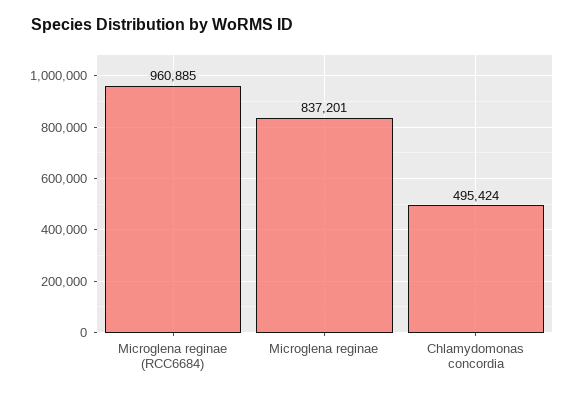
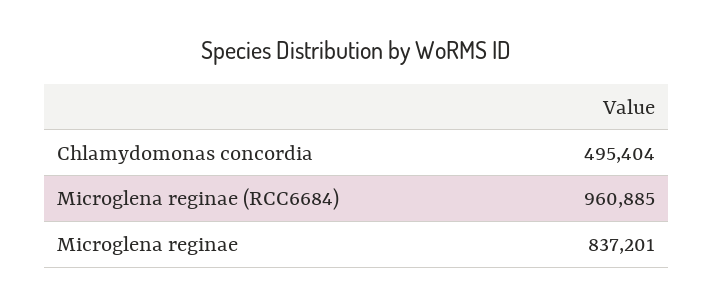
  {
    "Microglena reginae (RCC6684)": 960885,
    "Microglena reginae": 837201,
-   "Chlamydomonas concordia": 495424
+   "Chlamydomonas concordia": 495404
  }

